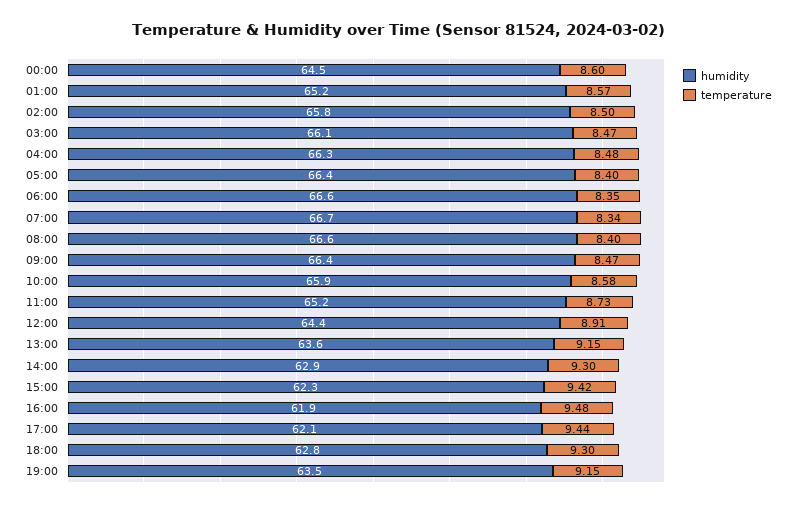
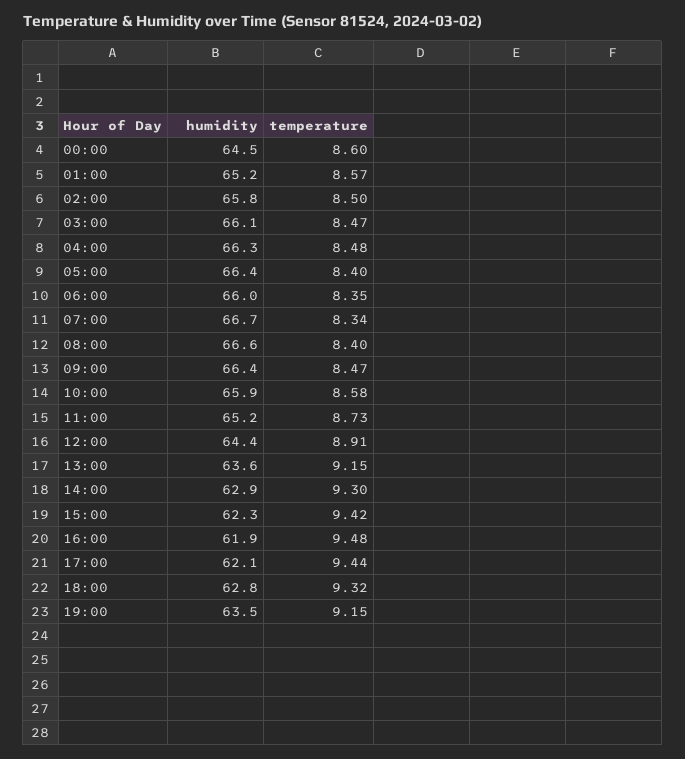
  {
    "humidity": {
      "00:00": 64.5,
      "01:00": 65.2,
      "02:00": 65.8,
      "03:00": 66.1,
      "04:00": 66.3,
      "05:00": 66.4,
-     "06:00": 66.6,
+     "06:00": 66,
      "07:00": 66.7,
      "08:00": 66.6,
      "09:00": 66.4,
      "10:00": 65.9,
      "11:00": 65.2,
      "12:00": 64.4,
      "13:00": 63.6,
      "14:00": 62.9,
      "15:00": 62.3,
      "16:00": 61.9,
      "17:00": 62.1,
      "18:00": 62.8,
      "19:00": 63.5
    },
    "temperature": {
      "00:00": 8.6,
      "01:00": 8.57,
      "02:00": 8.5,
      "03:00": 8.47,
      "04:00": 8.48,
      "05:00": 8.4,
      "06:00": 8.35,
      "07:00": 8.34,
      "08:00": 8.4,
      "09:00": 8.47,
      "10:00": 8.58,
      "11:00": 8.73,
      "12:00": 8.91,
      "13:00": 9.15,
      "14:00": 9.3,
      "15:00": 9.42,
      "16:00": 9.48,
      "17:00": 9.44,
-     "18:00": 9.3,
+     "18:00": 9.32,
      "19:00": 9.15
    }
  }

